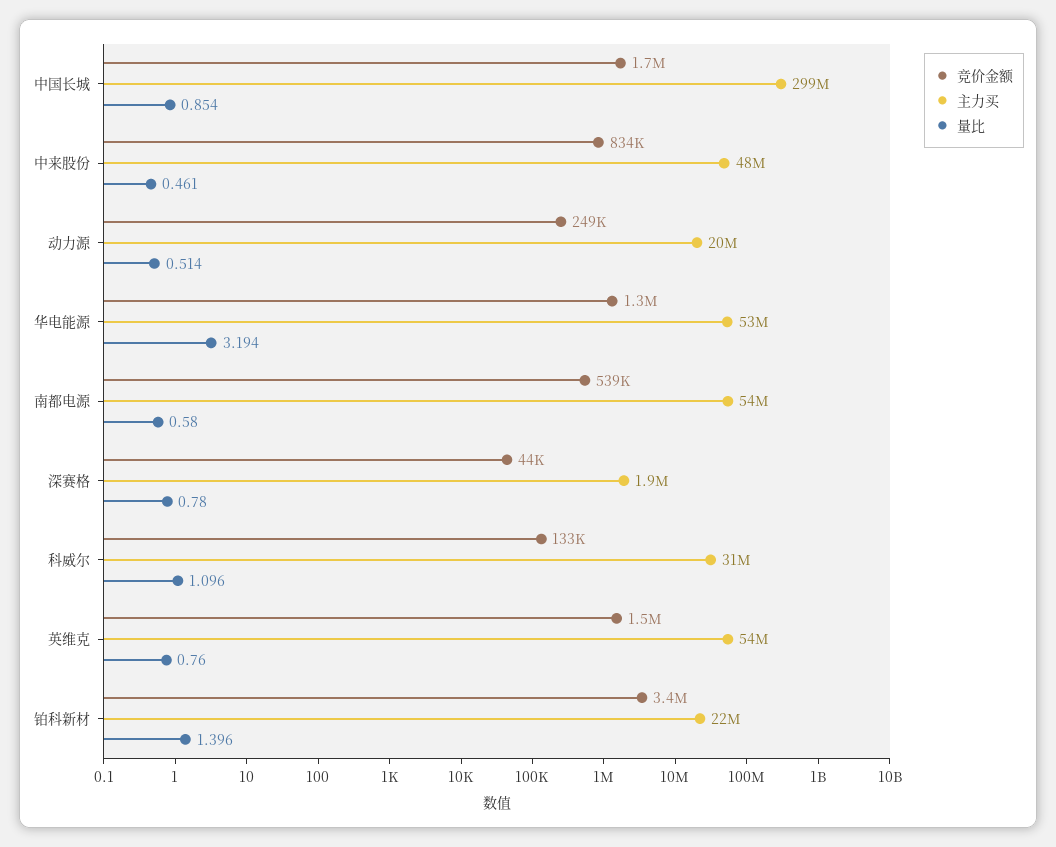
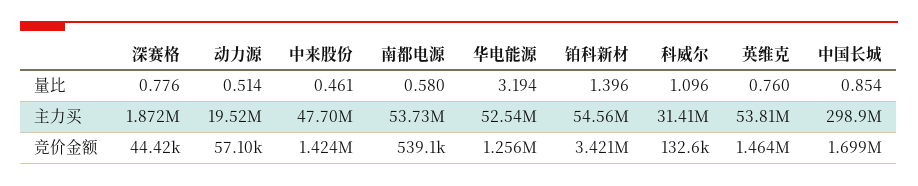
  {
    "竞价金额": {
      "中国长城": 1699000,
-     "中来股份": 834000,
+     "中来股份": 1424000,
-     "动力源": 249000,
+     "动力源": 57100,
      "华电能源": 1256000,
      "南都电源": 539100,
      "深赛格": 44420,
      "科威尔": 132600,
      "英维克": 1464000,
      "铂科新材": 3421000
    },
    "主力买": {
      "中国长城": 298900000,
      "中来股份": 47700000,
      "动力源": 19520000,
      "华电能源": 52540000,
      "南都电源": 53730000,
      "深赛格": 1872000,
      "科威尔": 31410000,
      "英维克": 53810000,
-     "铂科新材": 22000000
+     "铂科新材": 54560000
    },
    "量比": {
      "中国长城": 0.854,
      "中来股份": 0.461,
      "动力源": 0.514,
      "华电能源": 3.194,
      "南都电源": 0.58,
-     "深赛格": 0.78,
+     "深赛格": 0.776,
      "科威尔": 1.096,
      "英维克": 0.76,
      "铂科新材": 1.396
    }
  }

